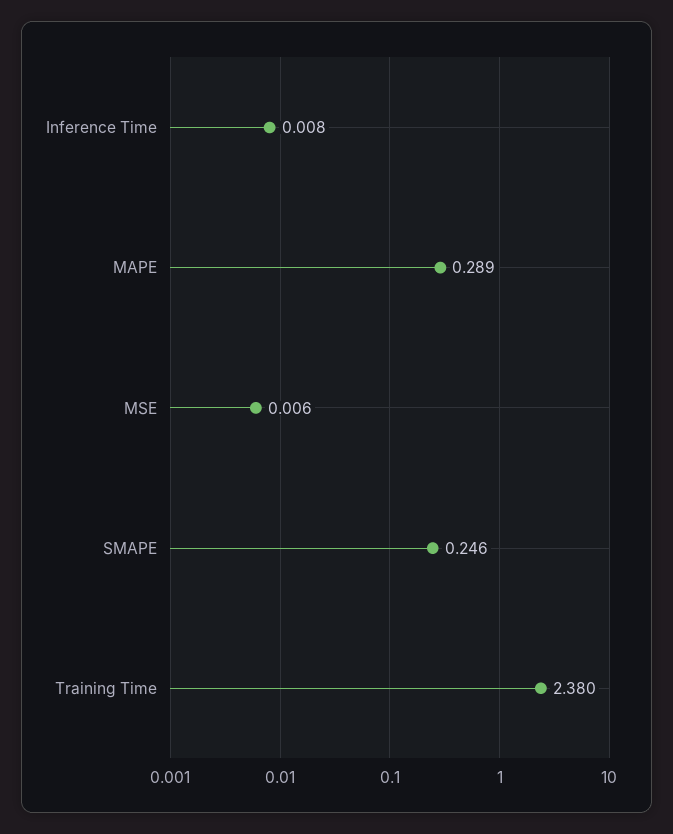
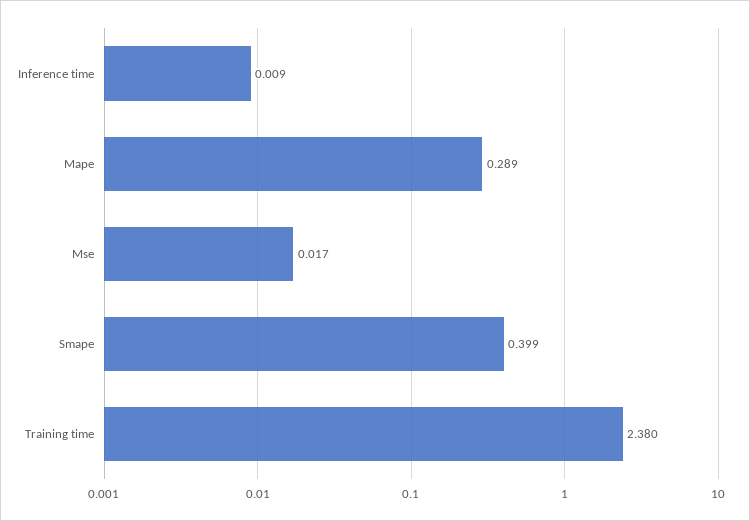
  {
-   "Inference Time": 0.008,
+   "Inference Time": 0.009,
    "MAPE": 0.289,
-   "MSE": 0.006,
+   "MSE": 0.017,
-   "SMAPE": 0.246,
+   "SMAPE": 0.399,
    "Training Time": 2.38
  }

